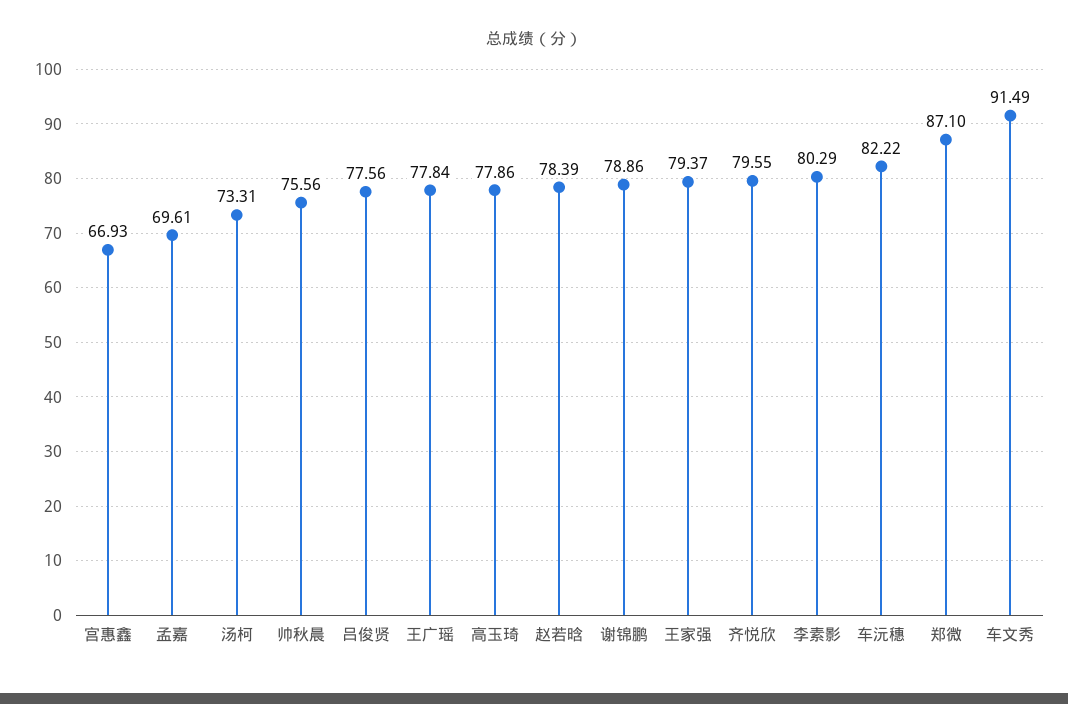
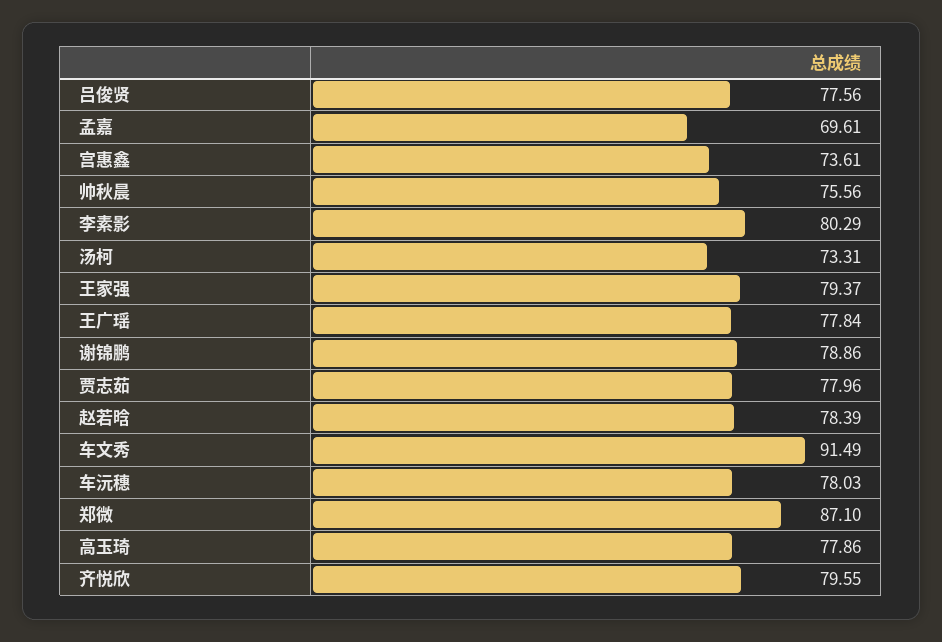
  {
-   "宫惠鑫": 66.93,
+   "宫惠鑫": 73.61,
    "孟嘉": 69.61,
    "汤柯": 73.31,
    "帅秋晨": 75.56,
    "吕俊贤": 77.56,
    "王广瑶": 77.84,
    "高玉琦": 77.86,
    "赵若晗": 78.39,
    "谢锦鹏": 78.86,
    "王家强": 79.37,
    "齐悦欣": 79.55,
    "李素影": 80.29,
-   "车沅穗": 82.22,
+   "车沅穗": 78.03,
    "郑微": 87.1,
-   "车文秀": 91.49
+   "车文秀": 91.49,
+   "贾志茹": 77.96
  }

